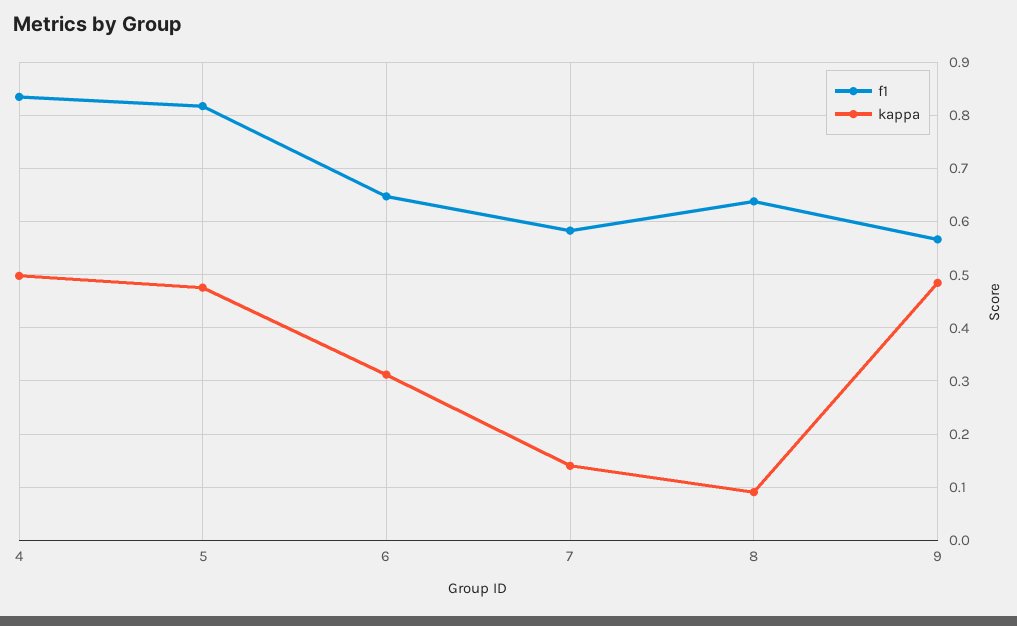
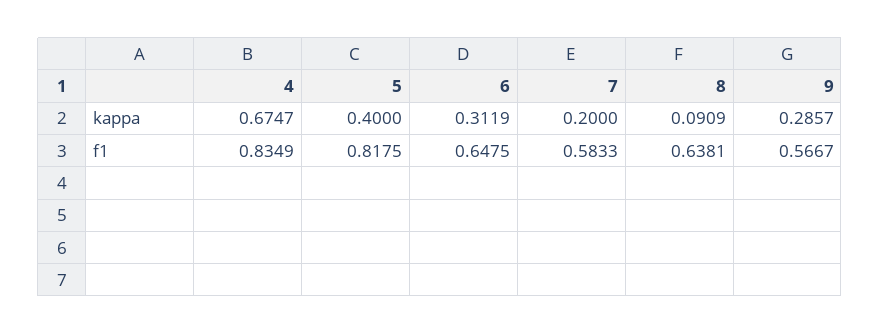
  {
    "f1": {
      "4": 0.8349,
      "5": 0.8175,
      "6": 0.6475,
      "7": 0.5833,
      "8": 0.6381,
      "9": 0.5667
    },
    "kappa": {
-     "4": 0.5,
+     "4": 0.6747,
-     "5": 0.48,
+     "5": 0.4,
      "6": 0.3119,
-     "7": 0.14,
+     "7": 0.2,
      "8": 0.0909,
-     "9": 0.48
+     "9": 0.2857
    }
  }

